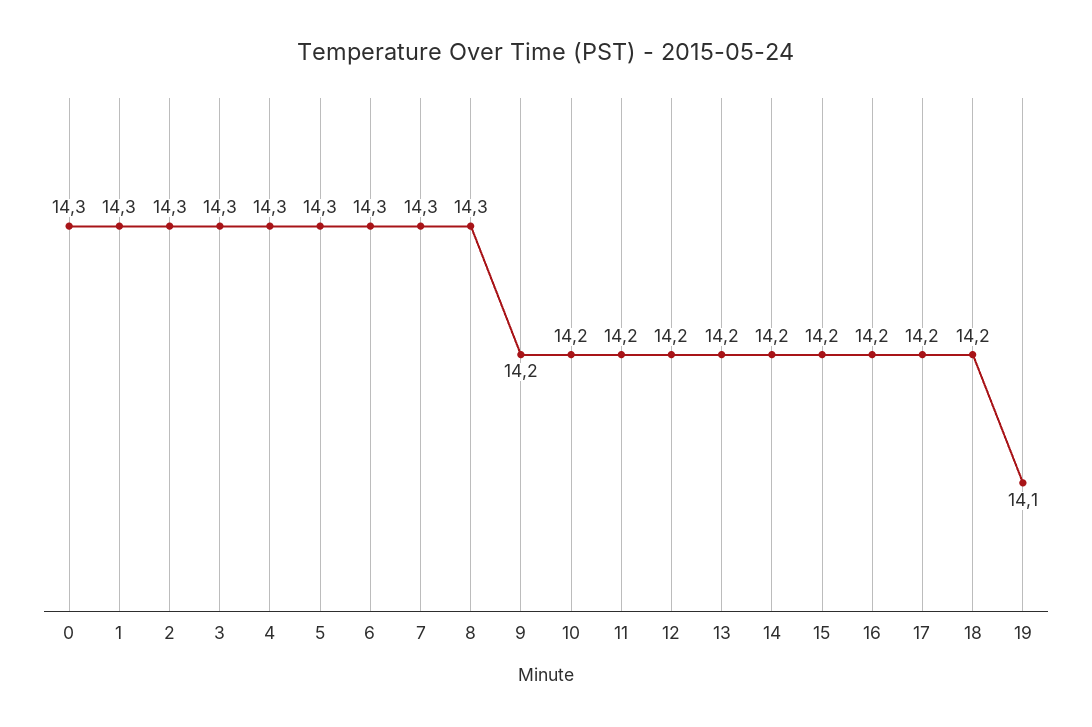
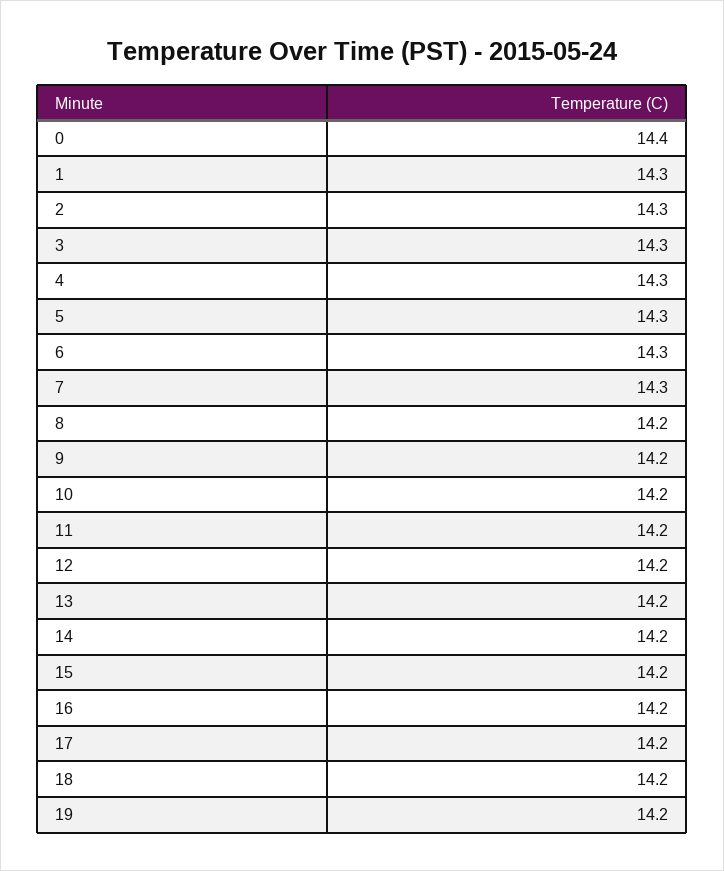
  {
-   "0": 14.3,
+   "0": 14.4,
    "1": 14.3,
    "2": 14.3,
    "3": 14.3,
    "4": 14.3,
    "5": 14.3,
    "6": 14.3,
    "7": 14.3,
-   "8": 14.3,
+   "8": 14.2,
    "9": 14.2,
    "10": 14.2,
    "11": 14.2,
    "12": 14.2,
    "13": 14.2,
    "14": 14.2,
    "15": 14.2,
    "16": 14.2,
    "17": 14.2,
    "18": 14.2,
-   "19": 14.1
+   "19": 14.2
  }

